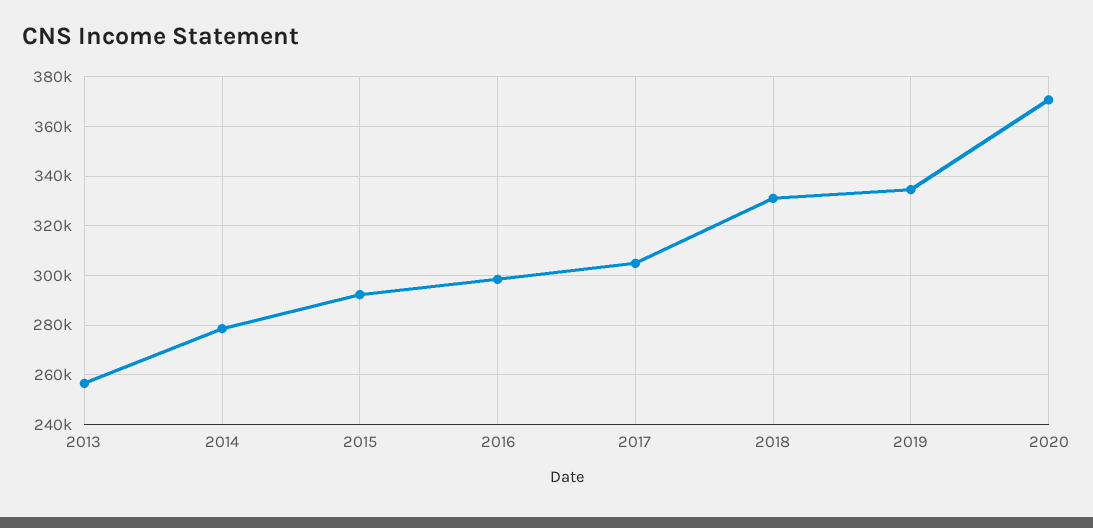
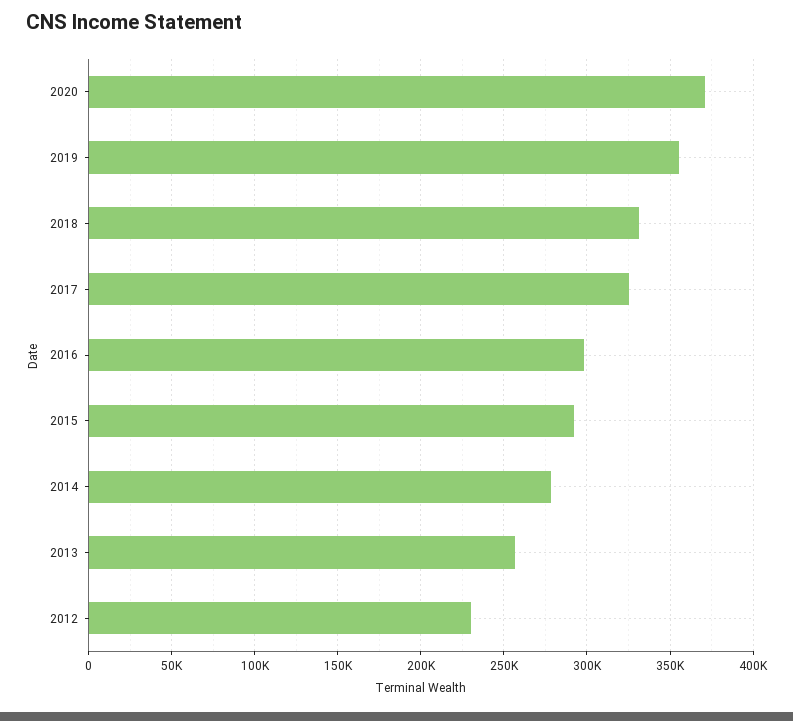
  {
    "2013": 257500,
    "2014": 277500,
    "2015": 292500,
    "2016": 297500,
-   "2017": 305000,
+   "2017": 325000,
    "2018": 330000,
-   "2019": 335000,
+   "2019": 355000,
-   "2020": 370000
+   "2020": 370000,
+   "2012": 230000
  }

